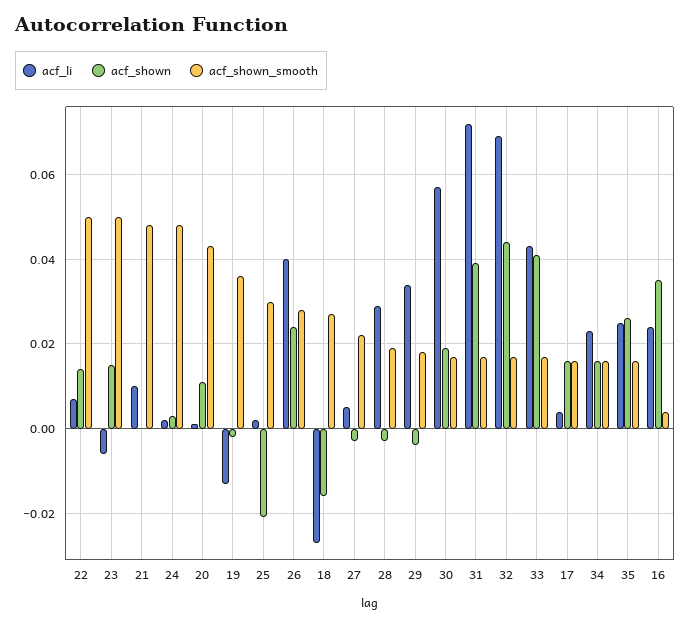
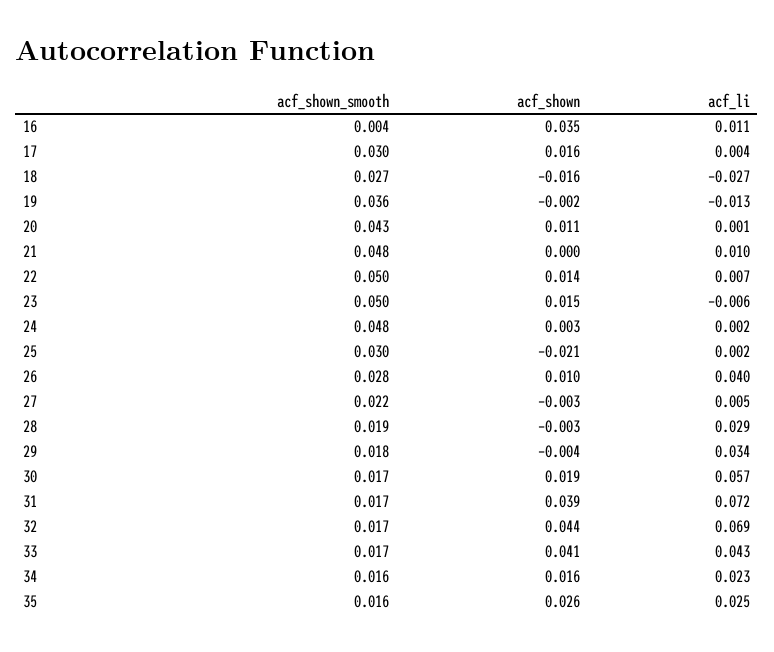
  {
    "acf_li": {
      "22": 0.007,
      "23": -0.006,
      "21": 0.01,
      "24": 0.002,
      "20": 0.001,
      "19": -0.013,
      "25": 0.002,
      "26": 0.04,
      "18": -0.027,
      "27": 0.005,
      "28": 0.029,
      "29": 0.034,
      "30": 0.057,
      "31": 0.072,
      "32": 0.069,
      "33": 0.043,
      "17": 0.004,
      "34": 0.023,
      "35": 0.025,
-     "16": 0.025
+     "16": 0.011
    },
    "acf_shown": {
      "22": 0.014,
      "23": 0.015,
      "21": 0,
      "24": 0.003,
      "20": 0.011,
      "19": -0.002,
      "25": -0.021,
-     "26": 0.025,
+     "26": 0.01,
      "18": -0.016,
      "27": -0.003,
      "28": -0.003,
      "29": -0.004,
      "30": 0.019,
      "31": 0.039,
      "32": 0.044,
      "33": 0.041,
      "17": 0.016,
      "34": 0.016,
      "35": 0.026,
      "16": 0.035
    },
    "acf_shown_smooth": {
      "22": 0.05,
      "23": 0.05,
      "21": 0.048,
      "24": 0.048,
      "20": 0.043,
      "19": 0.036,
      "25": 0.03,
      "26": 0.028,
      "18": 0.027,
      "27": 0.022,
      "28": 0.019,
      "29": 0.018,
      "30": 0.017,
      "31": 0.017,
      "32": 0.017,
      "33": 0.017,
-     "17": 0.015,
+     "17": 0.03,
      "34": 0.016,
      "35": 0.016,
      "16": 0.004
    }
  }

